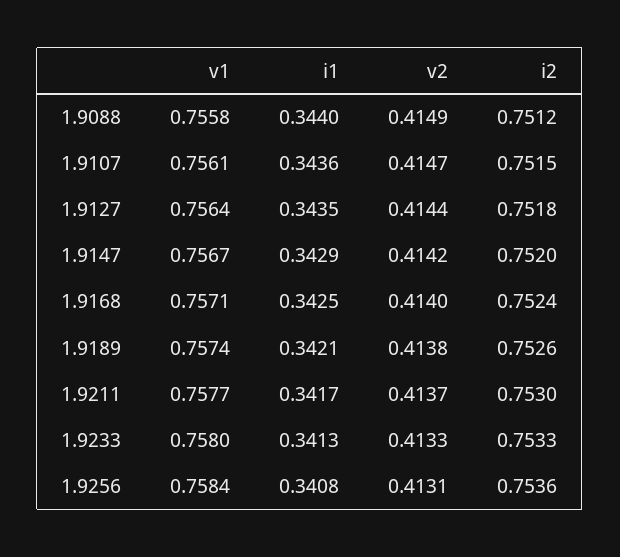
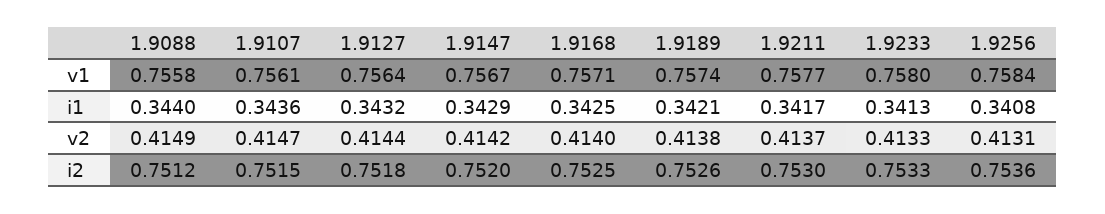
  {
    "v1": {
      "1.9088": 0.7558,
      "1.9107": 0.7561,
      "1.9127": 0.7564,
      "1.9147": 0.7567,
      "1.9168": 0.7571,
      "1.9189": 0.7574,
      "1.9211": 0.7577,
      "1.9233": 0.758,
      "1.9256": 0.7584
    },
    "i1": {
      "1.9088": 0.344,
      "1.9107": 0.3436,
-     "1.9127": 0.3435,
+     "1.9127": 0.3432,
      "1.9147": 0.3429,
      "1.9168": 0.3425,
      "1.9189": 0.3421,
      "1.9211": 0.3417,
      "1.9233": 0.3413,
      "1.9256": 0.3408
    },
    "v2": {
      "1.9088": 0.4149,
      "1.9107": 0.4147,
      "1.9127": 0.4144,
      "1.9147": 0.4142,
      "1.9168": 0.414,
      "1.9189": 0.4138,
      "1.9211": 0.4137,
      "1.9233": 0.4133,
      "1.9256": 0.4131
    },
    "i2": {
      "1.9088": 0.7512,
      "1.9107": 0.7515,
      "1.9127": 0.7518,
      "1.9147": 0.752,
-     "1.9168": 0.7524,
+     "1.9168": 0.7525,
      "1.9189": 0.7526,
      "1.9211": 0.753,
      "1.9233": 0.7533,
      "1.9256": 0.7536
    }
  }

